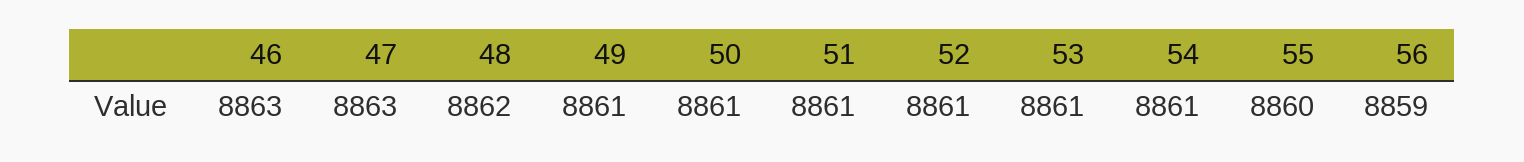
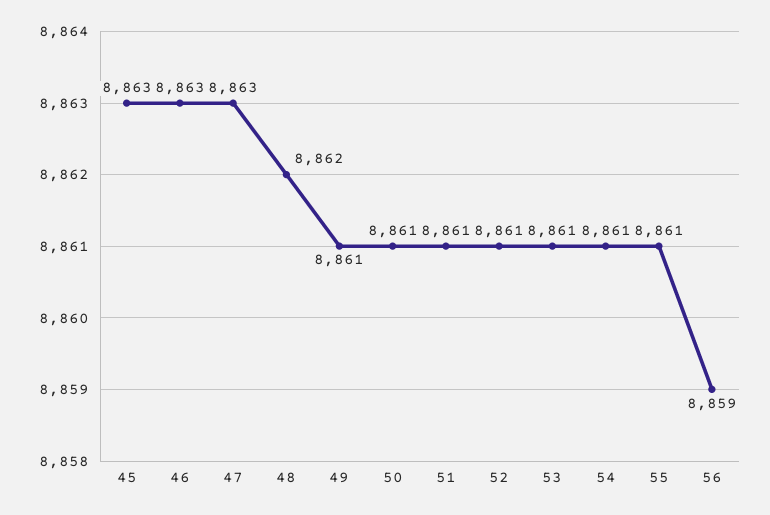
  {
    "46": 8863,
    "47": 8863,
    "48": 8862,
    "49": 8861,
    "50": 8861,
    "51": 8861,
    "52": 8861,
    "53": 8861,
    "54": 8861,
-   "55": 8860,
+   "55": 8861,
-   "56": 8859
+   "56": 8859,
+   "45": 8863
  }

